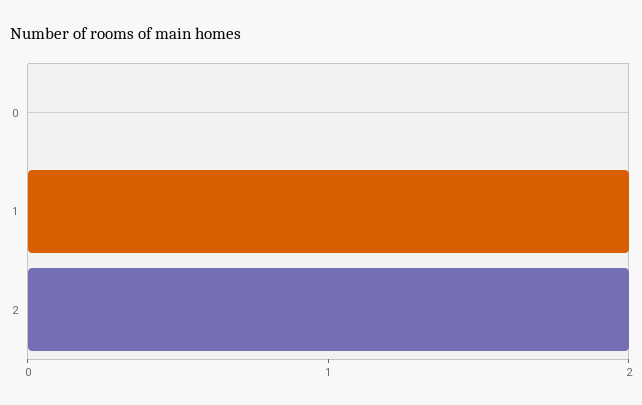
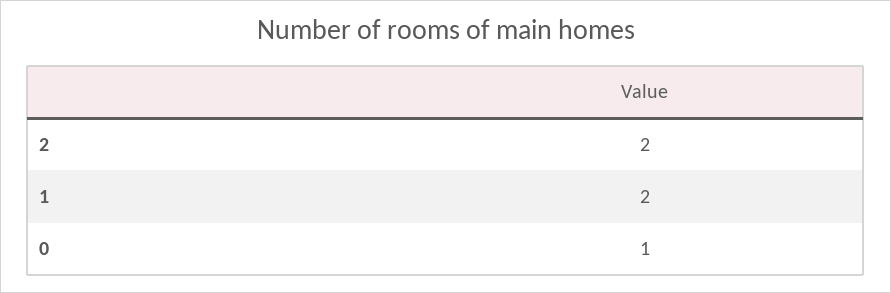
  {
-   "0": 0,
+   "0": 1,
    "1": 2,
    "2": 2
  }

